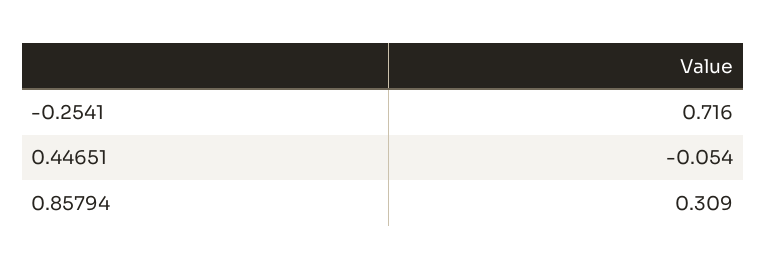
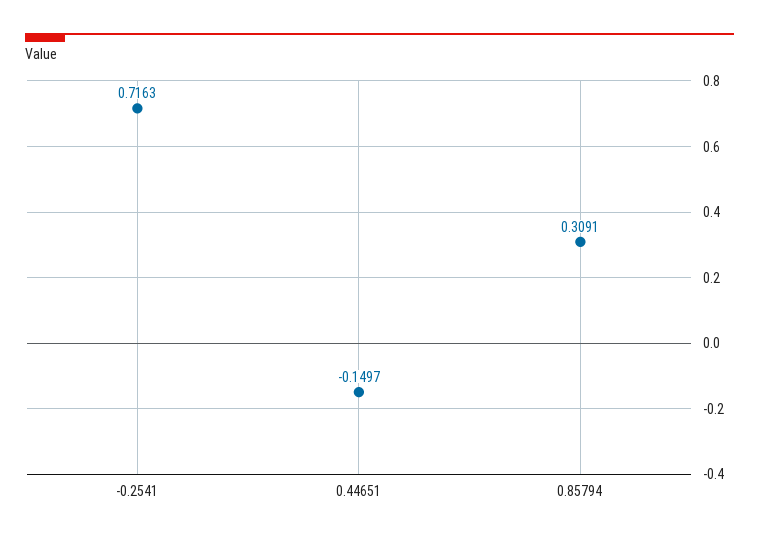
  {
    "-0.2541": 0.7163,
-   "0.44651": -0.054,
+   "0.44651": -0.1497,
    "0.85794": 0.3091
  }

